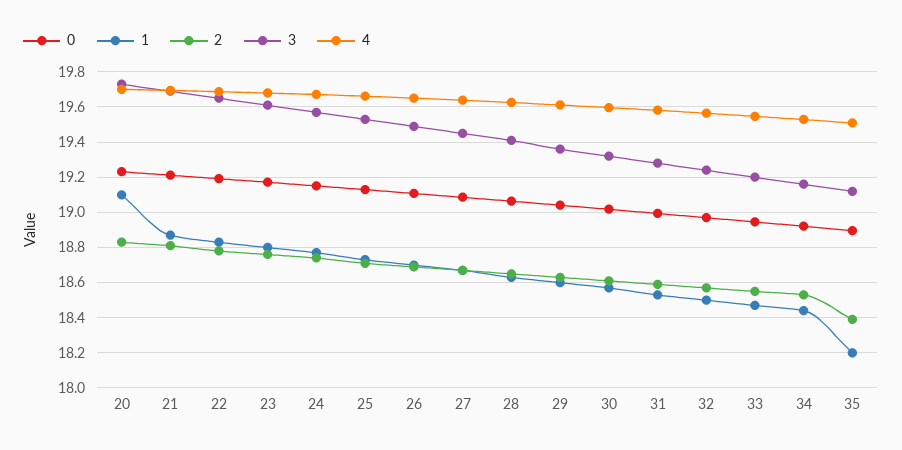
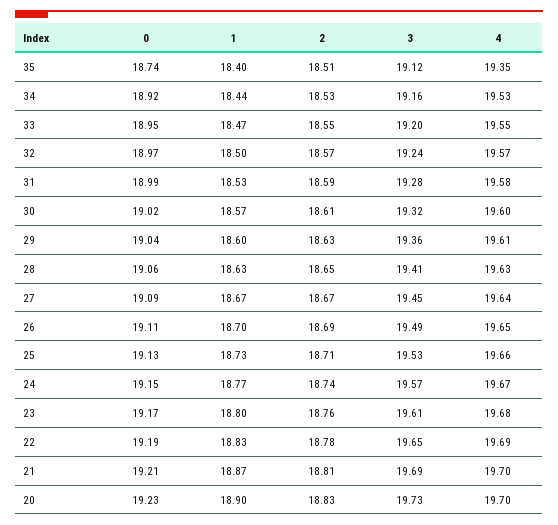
  {
    "0": {
      "20": 19.23,
      "21": 19.21,
      "22": 19.19,
      "23": 19.17,
      "24": 19.15,
      "25": 19.13,
      "26": 19.11,
      "27": 19.09,
      "28": 19.06,
      "29": 19.04,
      "30": 19.02,
      "31": 18.99,
      "32": 18.97,
      "33": 18.95,
      "34": 18.92,
-     "35": 18.9
+     "35": 18.74
    },
    "1": {
-     "20": 19.1,
+     "20": 18.9,
      "21": 18.87,
      "22": 18.83,
      "23": 18.8,
      "24": 18.77,
      "25": 18.73,
      "26": 18.7,
      "27": 18.67,
      "28": 18.63,
      "29": 18.6,
      "30": 18.57,
      "31": 18.53,
      "32": 18.5,
      "33": 18.47,
      "34": 18.44,
-     "35": 18.2
+     "35": 18.4
    },
    "2": {
      "20": 18.83,
      "21": 18.81,
      "22": 18.78,
      "23": 18.76,
      "24": 18.74,
      "25": 18.71,
      "26": 18.69,
      "27": 18.67,
      "28": 18.65,
      "29": 18.63,
      "30": 18.61,
      "31": 18.59,
      "32": 18.57,
      "33": 18.55,
      "34": 18.53,
-     "35": 18.4
+     "35": 18.51
    },
    "3": {
      "20": 19.73,
      "21": 19.69,
      "22": 19.65,
      "23": 19.61,
      "24": 19.57,
      "25": 19.53,
      "26": 19.49,
      "27": 19.45,
      "28": 19.41,
      "29": 19.36,
      "30": 19.32,
      "31": 19.28,
      "32": 19.24,
      "33": 19.2,
      "34": 19.16,
      "35": 19.12
    },
    "4": {
      "20": 19.7,
      "21": 19.7,
      "22": 19.69,
      "23": 19.68,
      "24": 19.67,
      "25": 19.66,
      "26": 19.65,
      "27": 19.64,
      "28": 19.63,
      "29": 19.61,
      "30": 19.6,
      "31": 19.58,
      "32": 19.57,
      "33": 19.55,
      "34": 19.53,
-     "35": 19.5
+     "35": 19.35
    }
  }

